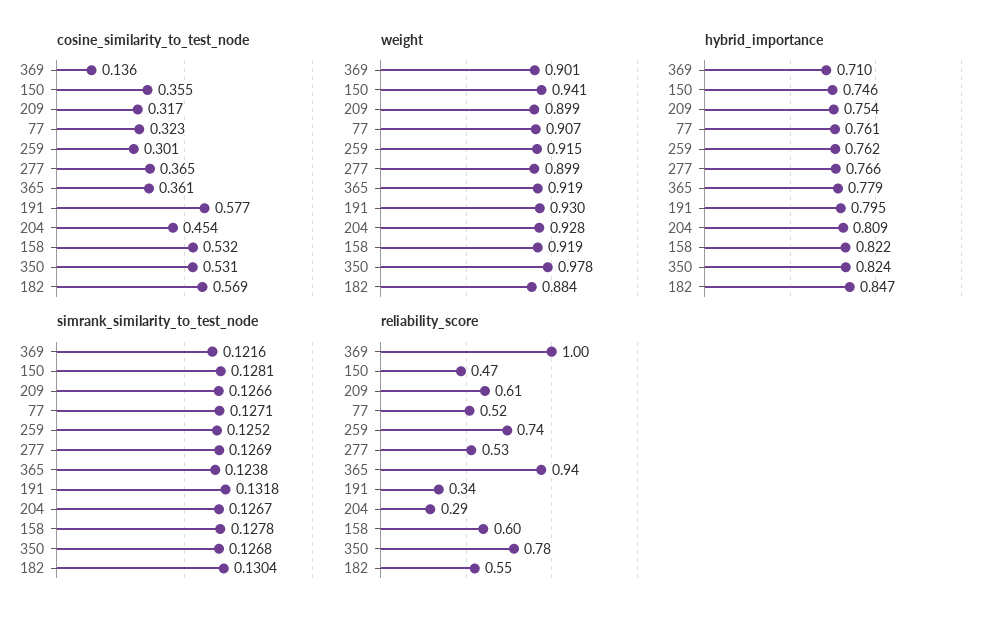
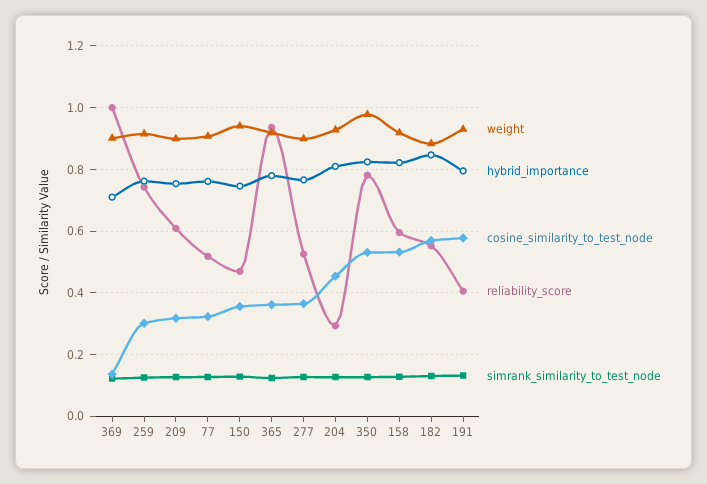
  {
    "cosine_similarity_to_test_node": {
      "369": 0.136,
      "150": 0.355,
      "209": 0.317,
      "77": 0.323,
      "259": 0.301,
      "277": 0.365,
      "365": 0.361,
      "191": 0.577,
      "204": 0.454,
      "158": 0.532,
      "350": 0.531,
      "182": 0.569
    },
    "weight": {
      "369": 0.901,
      "150": 0.941,
      "209": 0.899,
      "77": 0.907,
      "259": 0.915,
      "277": 0.899,
      "365": 0.919,
      "191": 0.93,
      "204": 0.928,
      "158": 0.919,
      "350": 0.978,
      "182": 0.884
    },
    "hybrid_importance": {
      "369": 0.71,
      "150": 0.746,
      "209": 0.754,
      "77": 0.761,
      "259": 0.762,
      "277": 0.766,
      "365": 0.779,
      "191": 0.795,
      "204": 0.809,
      "158": 0.822,
      "350": 0.824,
      "182": 0.847
    },
    "simrank_similarity_to_test_node": {
      "369": 0.1216,
      "150": 0.1281,
      "209": 0.1266,
      "77": 0.1271,
      "259": 0.1252,
      "277": 0.1269,
      "365": 0.1238,
      "191": 0.1318,
      "204": 0.1267,
      "158": 0.1278,
      "350": 0.1268,
      "182": 0.1304
    },
    "reliability_score": {
      "369": 1,
      "150": 0.47,
      "209": 0.61,
      "77": 0.52,
      "259": 0.74,
      "277": 0.53,
      "365": 0.94,
-     "191": 0.34,
+     "191": 0.4,
      "204": 0.29,
      "158": 0.6,
      "350": 0.78,
      "182": 0.55
    }
  }

